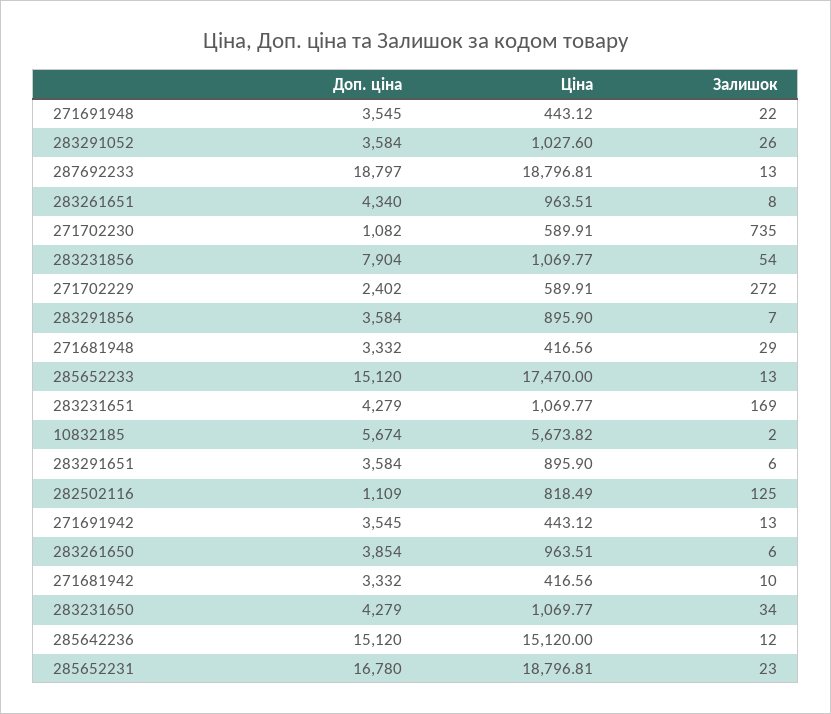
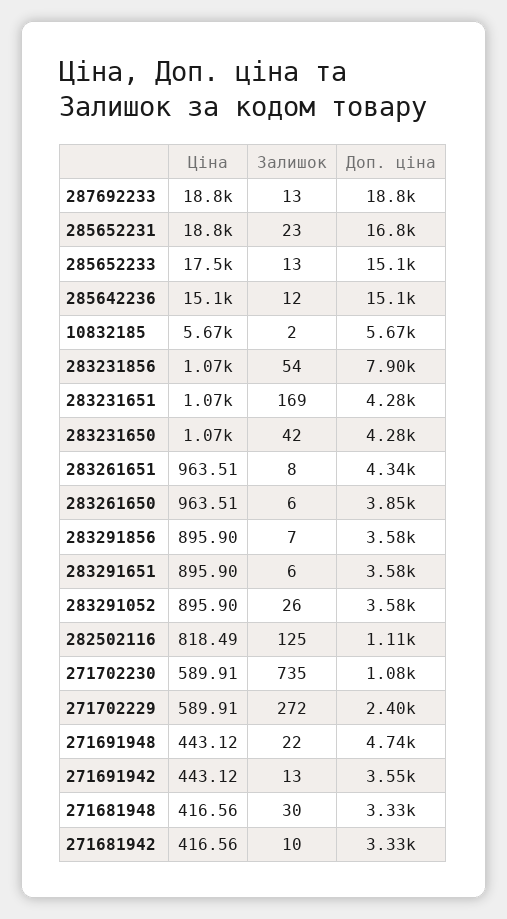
  {
    "Доп. ціна": {
-     "271691948": 3545,
+     "271691948": 4740,
      "283291052": 3584,
      "287692233": 18797,
      "283261651": 4340,
      "271702230": 1082,
      "283231856": 7904,
      "271702229": 2402,
      "283291856": 3584,
      "271681948": 3332,
      "285652233": 15120,
      "283231651": 4279,
      "10832185": 5674,
      "283291651": 3584,
      "282502116": 1109,
      "271691942": 3545,
      "283261650": 3854,
      "271681942": 3332,
      "283231650": 4279,
      "285642236": 15120,
      "285652231": 16780
    },
    "Ціна": {
      "271691948": 443.12,
-     "283291052": 1027.6,
+     "283291052": 895.9,
      "287692233": 18796.81,
      "283261651": 963.51,
      "271702230": 589.91,
      "283231856": 1069.77,
      "271702229": 589.91,
      "283291856": 895.9,
      "271681948": 416.56,
      "285652233": 17470,
      "283231651": 1069.77,
      "10832185": 5673.82,
      "283291651": 895.9,
      "282502116": 818.49,
      "271691942": 443.12,
      "283261650": 963.51,
      "271681942": 416.56,
      "283231650": 1069.77,
      "285642236": 15120,
      "285652231": 18796.81
    },
    "Залишок": {
      "271691948": 22,
      "283291052": 26,
      "287692233": 13,
      "283261651": 8,
      "271702230": 735,
      "283231856": 54,
      "271702229": 272,
      "283291856": 7,
-     "271681948": 29,
+     "271681948": 30,
      "285652233": 13,
      "283231651": 169,
      "10832185": 2,
      "283291651": 6,
      "282502116": 125,
      "271691942": 13,
      "283261650": 6,
      "271681942": 10,
-     "283231650": 34,
+     "283231650": 42,
      "285642236": 12,
      "285652231": 23
    }
  }

